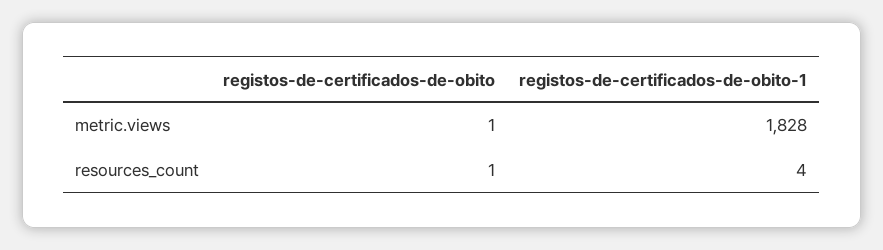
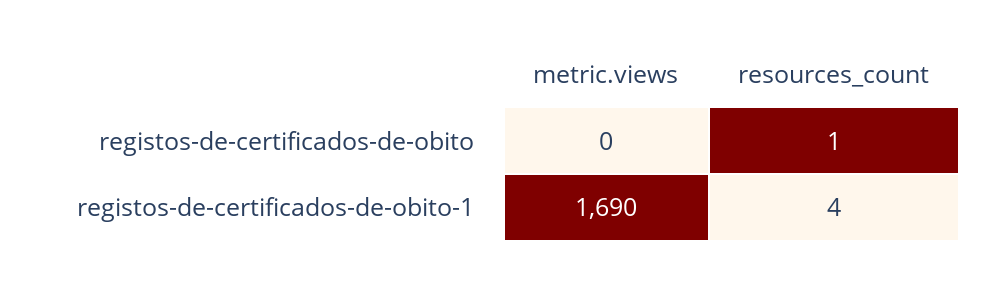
  {
    "registos-de-certificados-de-obito": {
-     "metric.views": 1,
+     "metric.views": 0,
      "resources_count": 1
    },
    "registos-de-certificados-de-obito-1": {
-     "metric.views": 1828,
+     "metric.views": 1690,
      "resources_count": 4
    }
  }

